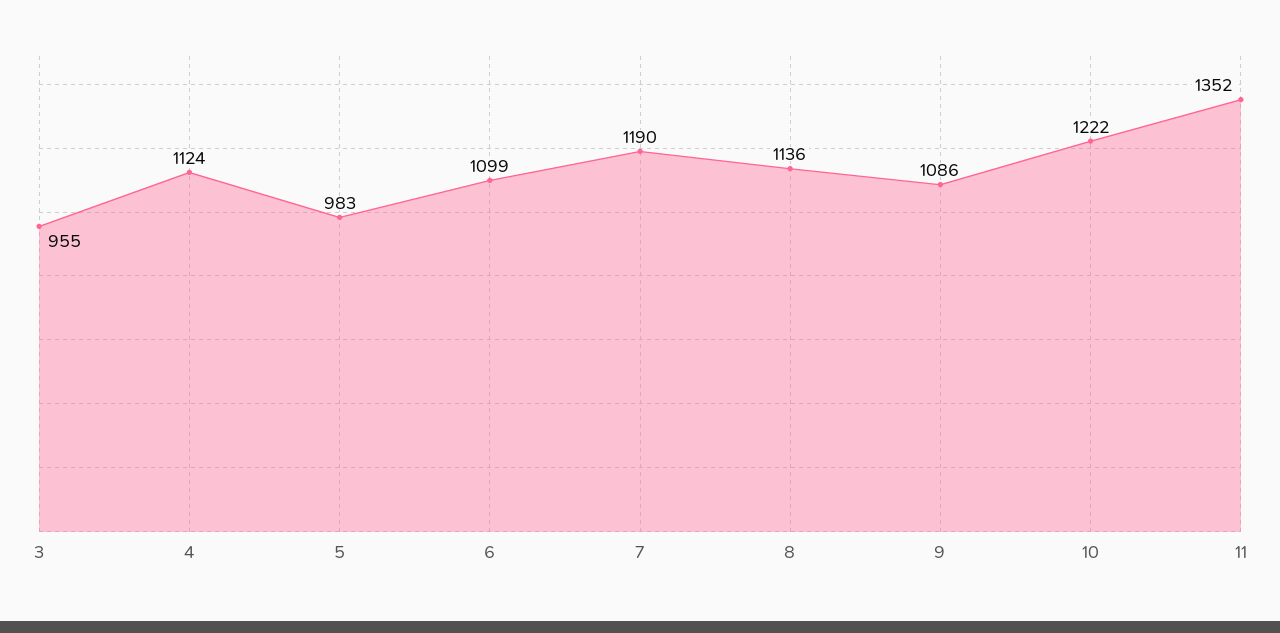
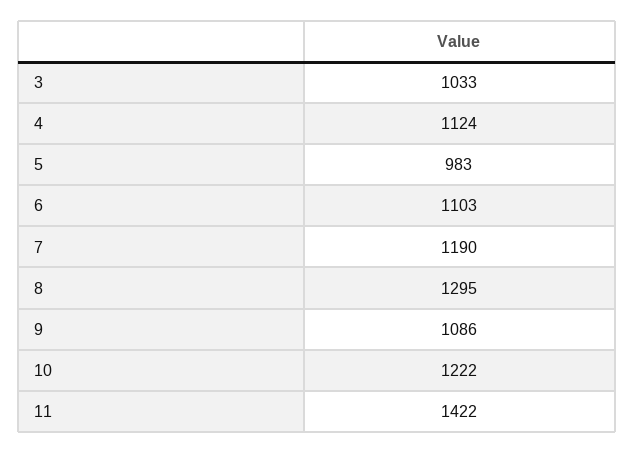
  {
-   "3": 955,
+   "3": 1033,
    "4": 1124,
    "5": 983,
-   "6": 1099,
+   "6": 1103,
    "7": 1190,
-   "8": 1136,
+   "8": 1295,
    "9": 1086,
    "10": 1222,
-   "11": 1352
+   "11": 1422
  }

